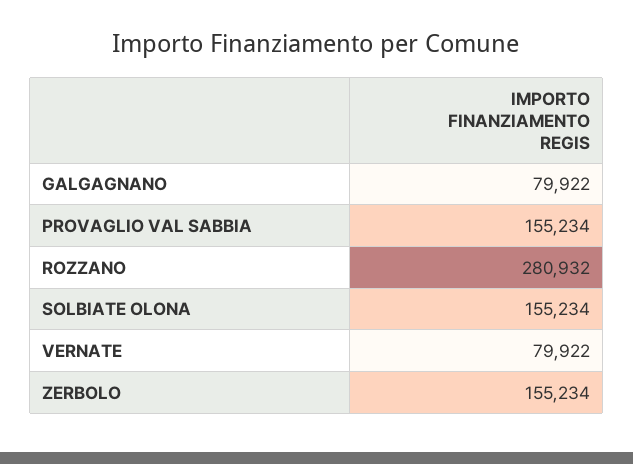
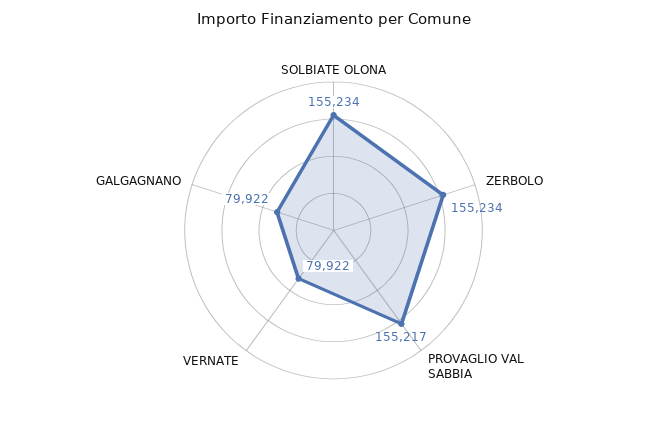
  {
    "GALGAGNANO": 79922,
-   "PROVAGLIO VAL SABBIA": 155234,
+   "PROVAGLIO VAL SABBIA": 155217,
-   "ROZZANO": 280932,
    "SOLBIATE OLONA": 155234,
    "VERNATE": 79922,
    "ZERBOLO": 155234
  }

